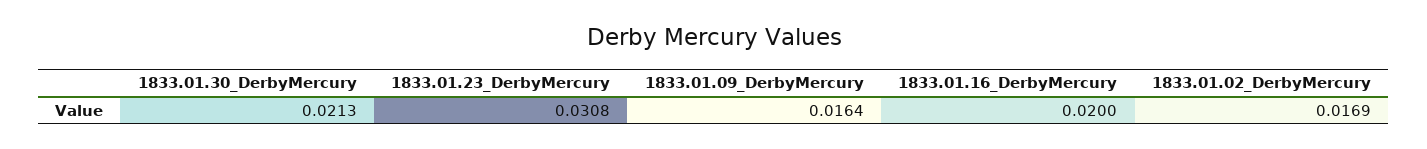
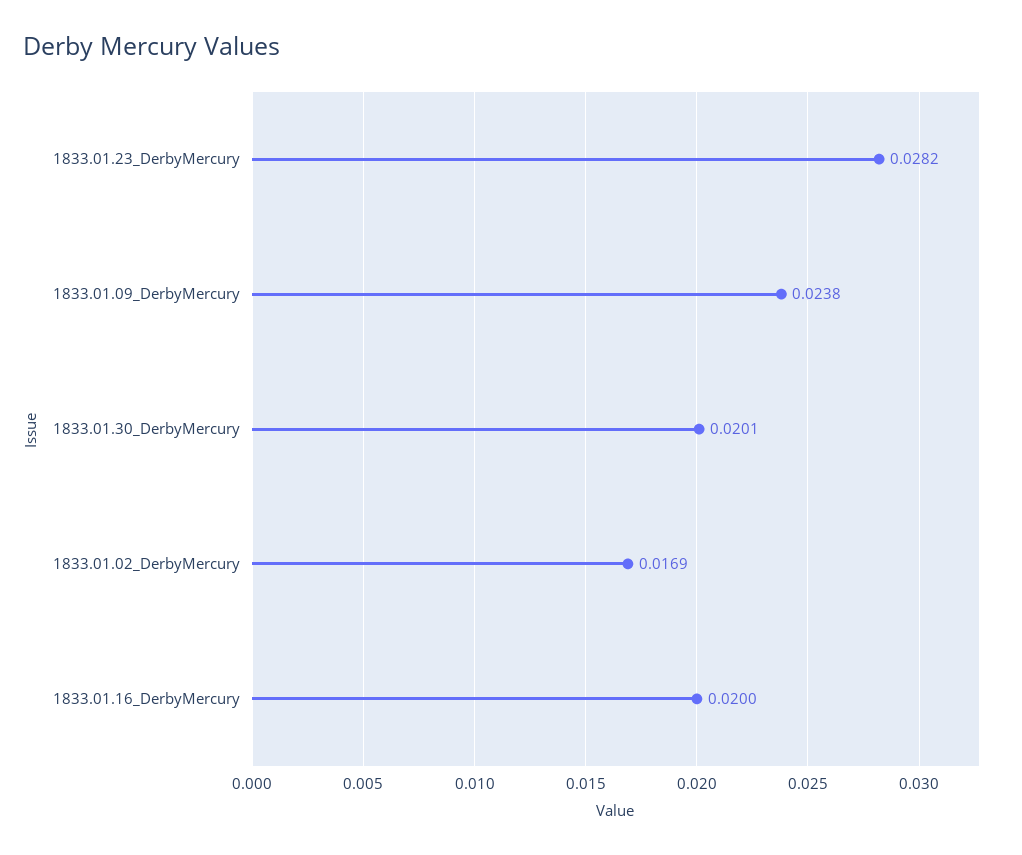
  {
-   "1833.01.30_DerbyMercury": 0.0213,
+   "1833.01.30_DerbyMercury": 0.0201,
-   "1833.01.23_DerbyMercury": 0.0308,
+   "1833.01.23_DerbyMercury": 0.0282,
-   "1833.01.09_DerbyMercury": 0.0164,
+   "1833.01.09_DerbyMercury": 0.0238,
    "1833.01.16_DerbyMercury": 0.02,
    "1833.01.02_DerbyMercury": 0.0169
  }

